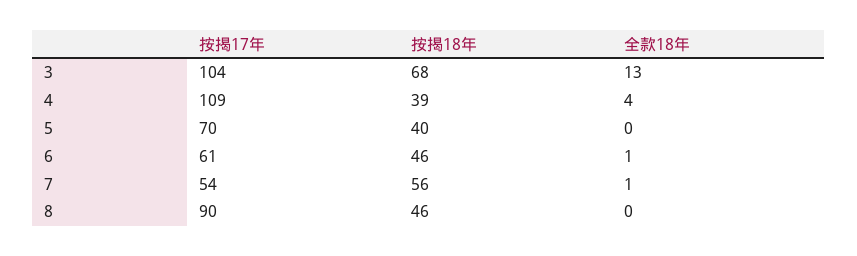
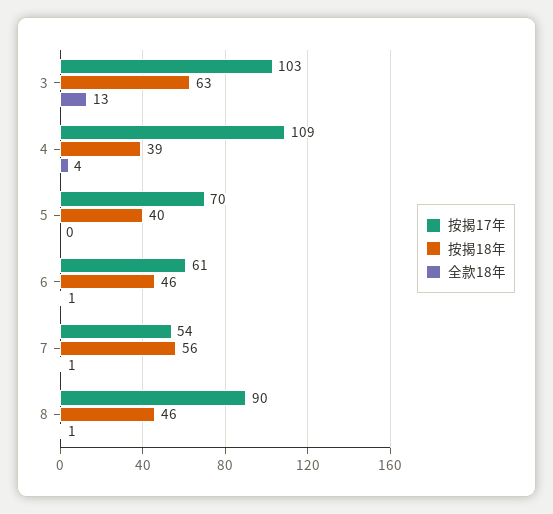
  {
    "按揭17年": {
-     "3": 104,
+     "3": 103,
      "4": 109,
      "5": 70,
      "6": 61,
      "7": 54,
      "8": 90
    },
    "按揭18年": {
-     "3": 68,
+     "3": 63,
      "4": 39,
      "5": 40,
      "6": 46,
      "7": 56,
      "8": 46
    },
    "全款18年": {
      "3": 13,
      "4": 4,
      "5": 0,
      "6": 1,
      "7": 1,
-     "8": 0
+     "8": 1
    }
  }

